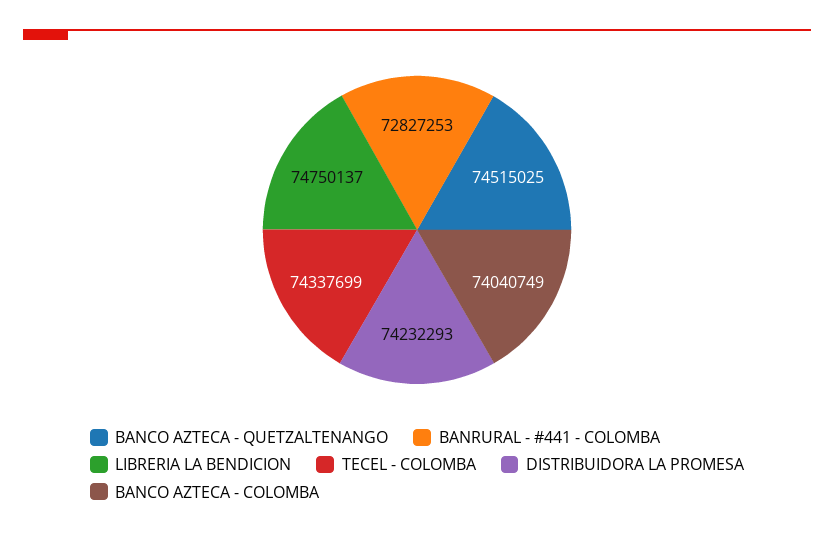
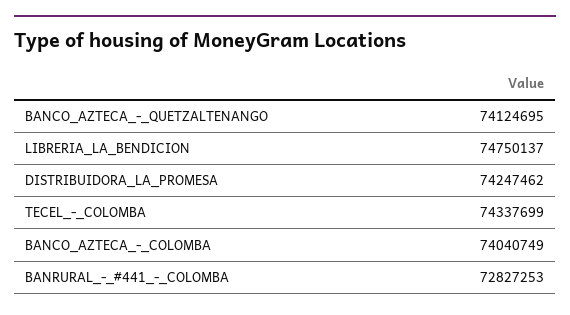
  {
-   "BANCO AZTECA - QUETZALTENANGO": 74515025,
+   "BANCO AZTECA - QUETZALTENANGO": 74124695,
    "BANRURAL - #441 - COLOMBA": 72827253,
    "LIBRERIA LA BENDICION": 74750137,
    "TECEL - COLOMBA": 74337699,
-   "DISTRIBUIDORA LA PROMESA": 74232293,
+   "DISTRIBUIDORA LA PROMESA": 74247462,
    "BANCO AZTECA - COLOMBA": 74040749
  }

